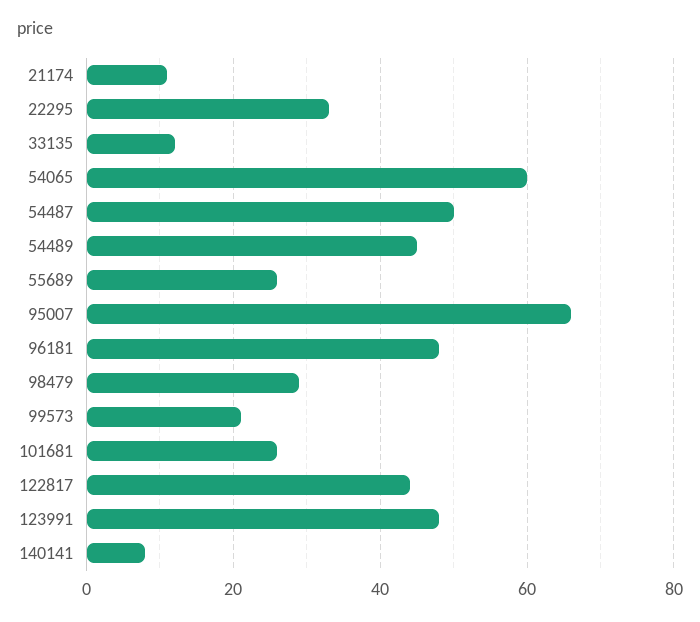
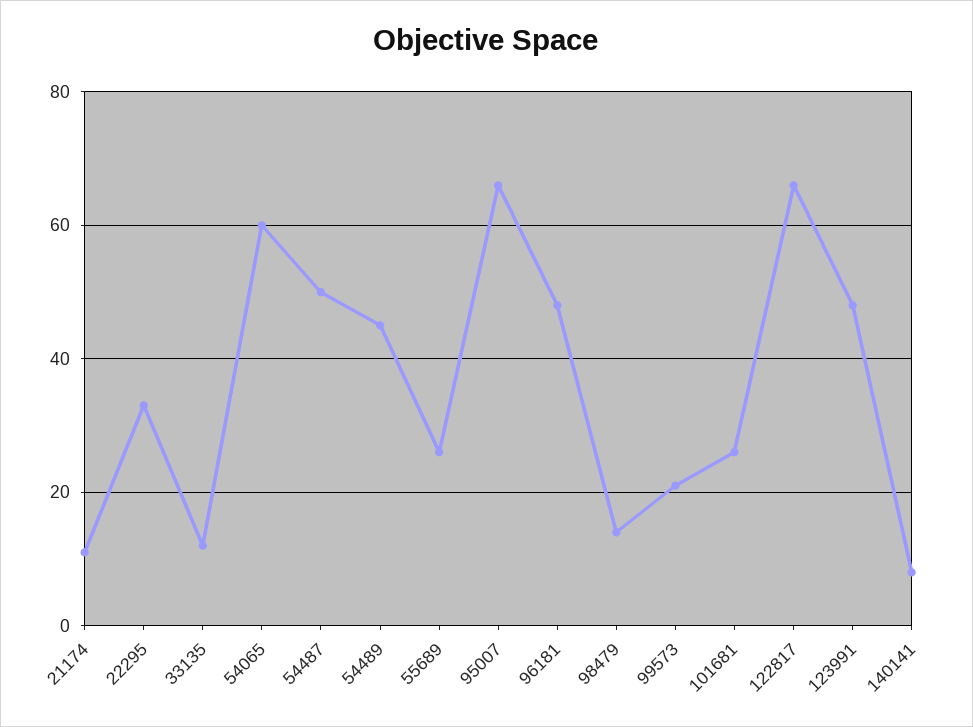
  {
    "21174": 10,
    "22295": 35,
    "33135": 10,
    "54065": 60,
    "54487": 50,
    "54489": 45,
    "55689": 25,
    "95007": 65,
    "96181": 50,
-   "98479": 30,
+   "98479": 15,
    "99573": 20,
    "101681": 25,
-   "122817": 45,
+   "122817": 65,
    "123991": 50,
    "140141": 10
  }

